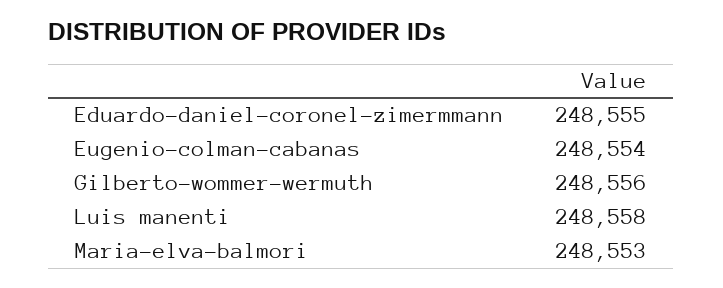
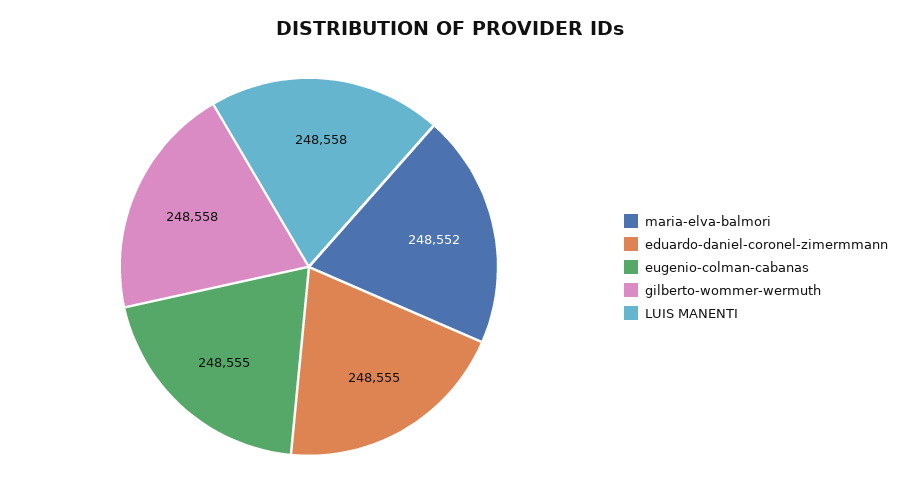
  {
    "Eduardo-daniel-coronel-zimermmann": 248555,
-   "Eugenio-colman-cabanas": 248554,
+   "Eugenio-colman-cabanas": 248555,
-   "Gilberto-wommer-wermuth": 248556,
+   "Gilberto-wommer-wermuth": 248558,
    "Luis manenti": 248558,
-   "Maria-elva-balmori": 248553
+   "Maria-elva-balmori": 248552
  }

